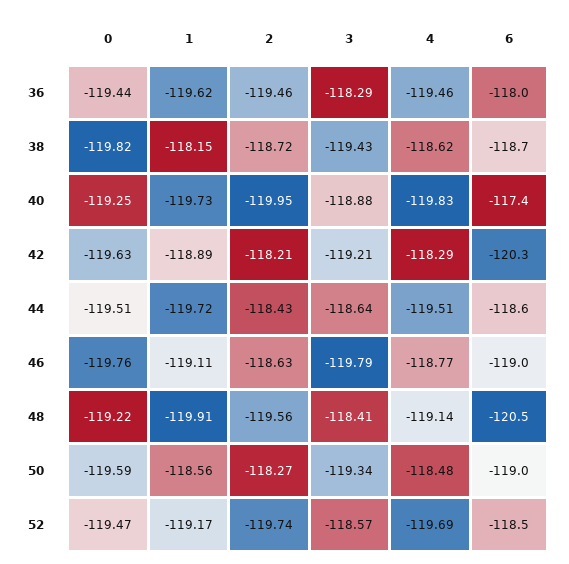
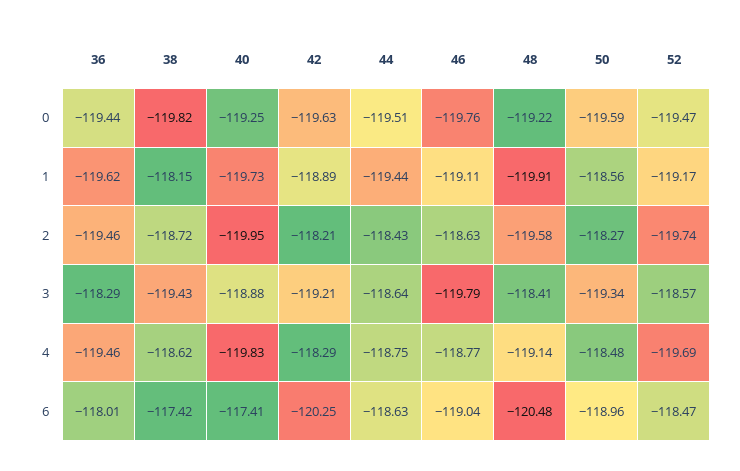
  {
    "0": {
      "36": -119.44,
      "38": -119.82,
      "40": -119.25,
      "42": -119.63,
      "44": -119.51,
      "46": -119.76,
      "48": -119.22,
      "50": -119.59,
      "52": -119.47
    },
    "1": {
      "36": -119.62,
      "38": -118.15,
      "40": -119.73,
      "42": -118.89,
-     "44": -119.72,
+     "44": -119.44,
      "46": -119.11,
      "48": -119.91,
      "50": -118.56,
      "52": -119.17
    },
    "2": {
      "36": -119.46,
      "38": -118.72,
      "40": -119.95,
      "42": -118.21,
      "44": -118.43,
      "46": -118.63,
-     "48": -119.56,
+     "48": -119.58,
      "50": -118.27,
      "52": -119.74
    },
    "3": {
      "36": -118.29,
      "38": -119.43,
      "40": -118.88,
      "42": -119.21,
      "44": -118.64,
      "46": -119.79,
      "48": -118.41,
      "50": -119.34,
      "52": -118.57
    },
    "4": {
      "36": -119.46,
      "38": -118.62,
      "40": -119.83,
      "42": -118.29,
-     "44": -119.51,
+     "44": -118.75,
      "46": -118.77,
      "48": -119.14,
      "50": -118.48,
      "52": -119.69
    },
    "6": {
      "36": -118.01,
-     "38": -118.7,
+     "38": -117.42,
      "40": -117.41,
      "42": -120.25,
      "44": -118.63,
      "46": -119.04,
      "48": -120.48,
      "50": -118.96,
      "52": -118.47
    }
  }

